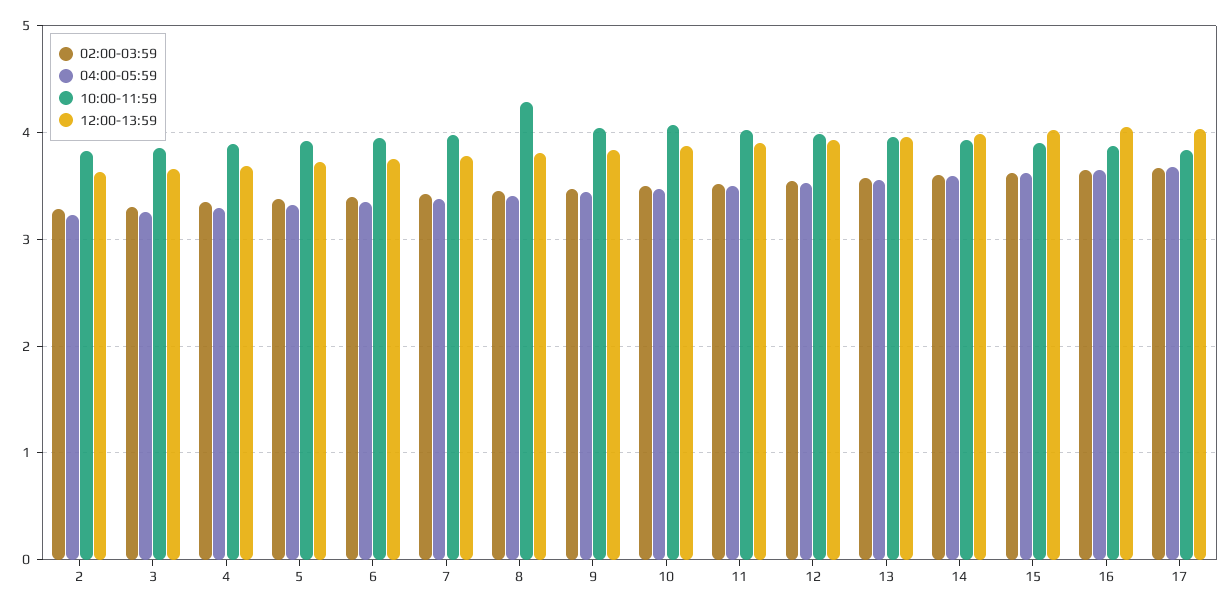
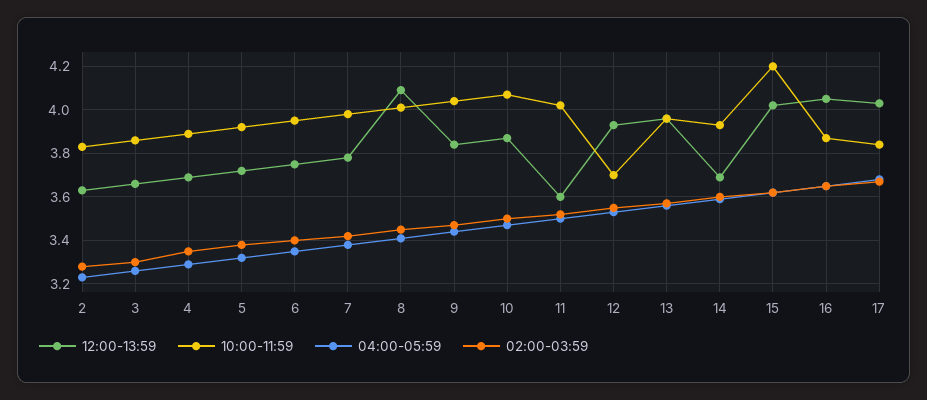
  {
    "02:00-03:59": {
      "2": 3.3,
      "3": 3.3,
      "4": 3.35,
      "5": 3.4,
      "6": 3.4,
      "7": 3.4,
      "8": 3.45,
      "9": 3.45,
      "10": 3.5,
      "11": 3.5,
      "12": 3.55,
      "13": 3.55,
      "14": 3.6,
      "15": 3.6,
      "16": 3.65,
      "17": 3.65
    },
    "04:00-05:59": {
      "2": 3.25,
      "3": 3.25,
      "4": 3.3,
      "5": 3.3,
      "6": 3.35,
      "7": 3.4,
      "8": 3.4,
      "9": 3.45,
      "10": 3.45,
      "11": 3.5,
      "12": 3.55,
      "13": 3.55,
      "14": 3.6,
      "15": 3.6,
      "16": 3.65,
      "17": 3.7
    },
    "10:00-11:59": {
      "2": 3.85,
      "3": 3.85,
      "4": 3.9,
      "5": 3.9,
      "6": 3.95,
      "7": 4,
-     "8": 4.3,
+     "8": 4,
      "9": 4.05,
      "10": 4.05,
      "11": 4,
-     "12": 4,
+     "12": 3.7,
      "13": 3.95,
      "14": 3.95,
-     "15": 3.9,
+     "15": 4.2,
      "16": 3.85,
      "17": 3.85
    },
    "12:00-13:59": {
      "2": 3.65,
      "3": 3.65,
      "4": 3.7,
      "5": 3.7,
      "6": 3.75,
      "7": 3.8,
-     "8": 3.8,
+     "8": 4.1,
      "9": 3.85,
      "10": 3.85,
-     "11": 3.9,
+     "11": 3.6,
      "12": 3.95,
      "13": 3.95,
-     "14": 4,
+     "14": 3.7,
      "15": 4,
      "16": 4.05,
      "17": 4.05
    }
  }

